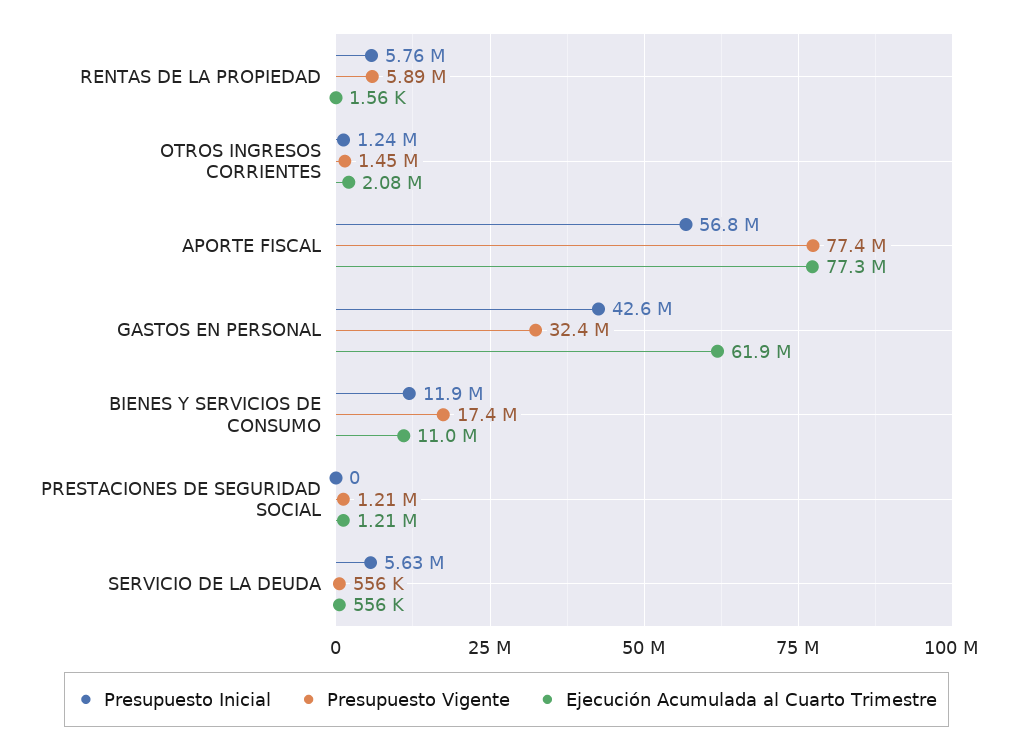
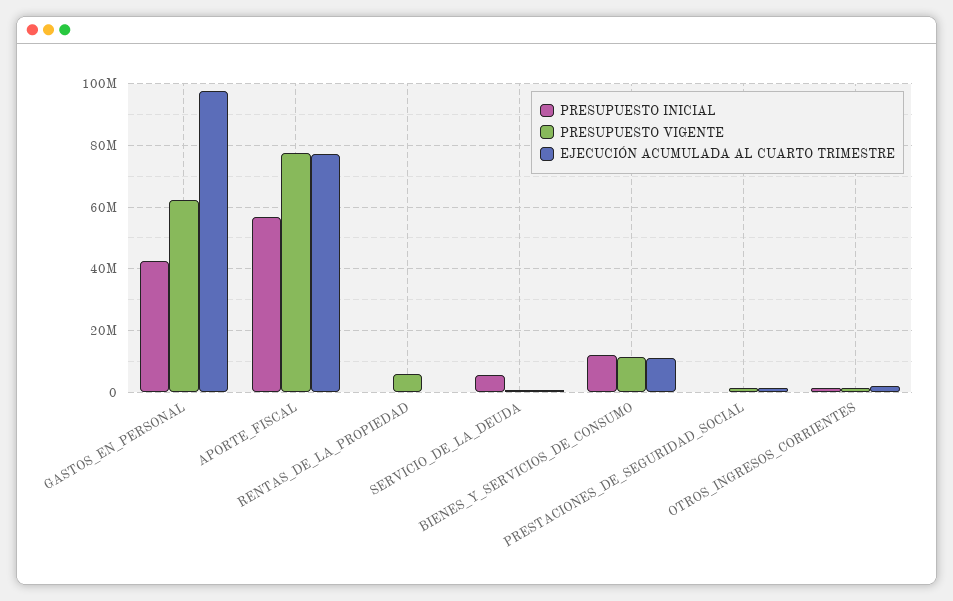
  {
    "Presupuesto Inicial": {
-     "RENTAS DE LA PROPIEDAD": 5760000,
+     "RENTAS DE LA PROPIEDAD": 0,
      "OTROS INGRESOS CORRIENTES": 1240000,
      "APORTE FISCAL": 56800000,
      "GASTOS EN PERSONAL": 42600000,
      "BIENES Y SERVICIOS DE CONSUMO": 11900000,
      "PRESTACIONES DE SEGURIDAD SOCIAL": 0,
      "SERVICIO DE LA DEUDA": 5630000
    },
    "Presupuesto Vigente": {
      "RENTAS DE LA PROPIEDAD": 5890000,
      "OTROS INGRESOS CORRIENTES": 1450000,
      "APORTE FISCAL": 77400000,
-     "GASTOS EN PERSONAL": 32400000,
+     "GASTOS EN PERSONAL": 62000000,
-     "BIENES Y SERVICIOS DE CONSUMO": 17400000,
+     "BIENES Y SERVICIOS DE CONSUMO": 12000000,
      "PRESTACIONES DE SEGURIDAD SOCIAL": 1210000,
      "SERVICIO DE LA DEUDA": 556000
    },
    "Ejecución Acumulada al Cuarto Trimestre": {
      "RENTAS DE LA PROPIEDAD": 1560,
      "OTROS INGRESOS CORRIENTES": 2080000,
      "APORTE FISCAL": 77300000,
-     "GASTOS EN PERSONAL": 61900000,
+     "GASTOS EN PERSONAL": 98000000,
      "BIENES Y SERVICIOS DE CONSUMO": 11000000,
      "PRESTACIONES DE SEGURIDAD SOCIAL": 1210000,
      "SERVICIO DE LA DEUDA": 556000
    }
  }

